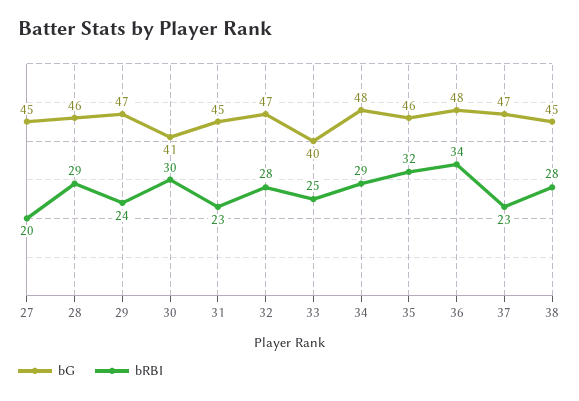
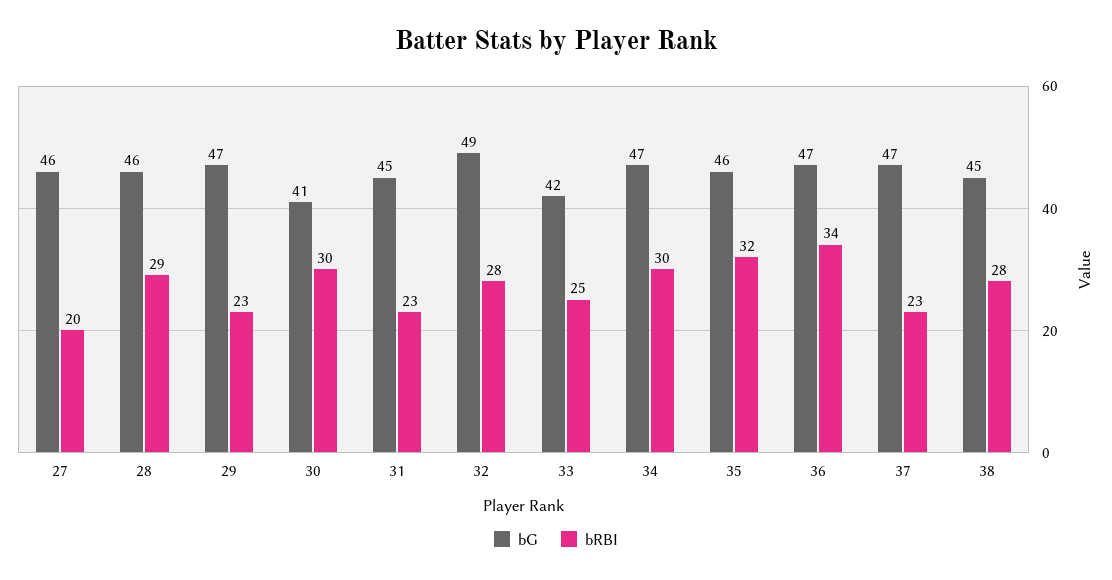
  {
    "bG": {
-     "27": 45,
+     "27": 46,
      "28": 46,
      "29": 47,
      "30": 41,
      "31": 45,
-     "32": 47,
+     "32": 49,
-     "33": 40,
+     "33": 42,
-     "34": 48,
+     "34": 47,
      "35": 46,
-     "36": 48,
+     "36": 47,
      "37": 47,
      "38": 45
    },
    "bRBI": {
      "27": 20,
      "28": 29,
-     "29": 24,
+     "29": 23,
      "30": 30,
      "31": 23,
      "32": 28,
      "33": 25,
-     "34": 29,
+     "34": 30,
      "35": 32,
      "36": 34,
      "37": 23,
      "38": 28
    }
  }

